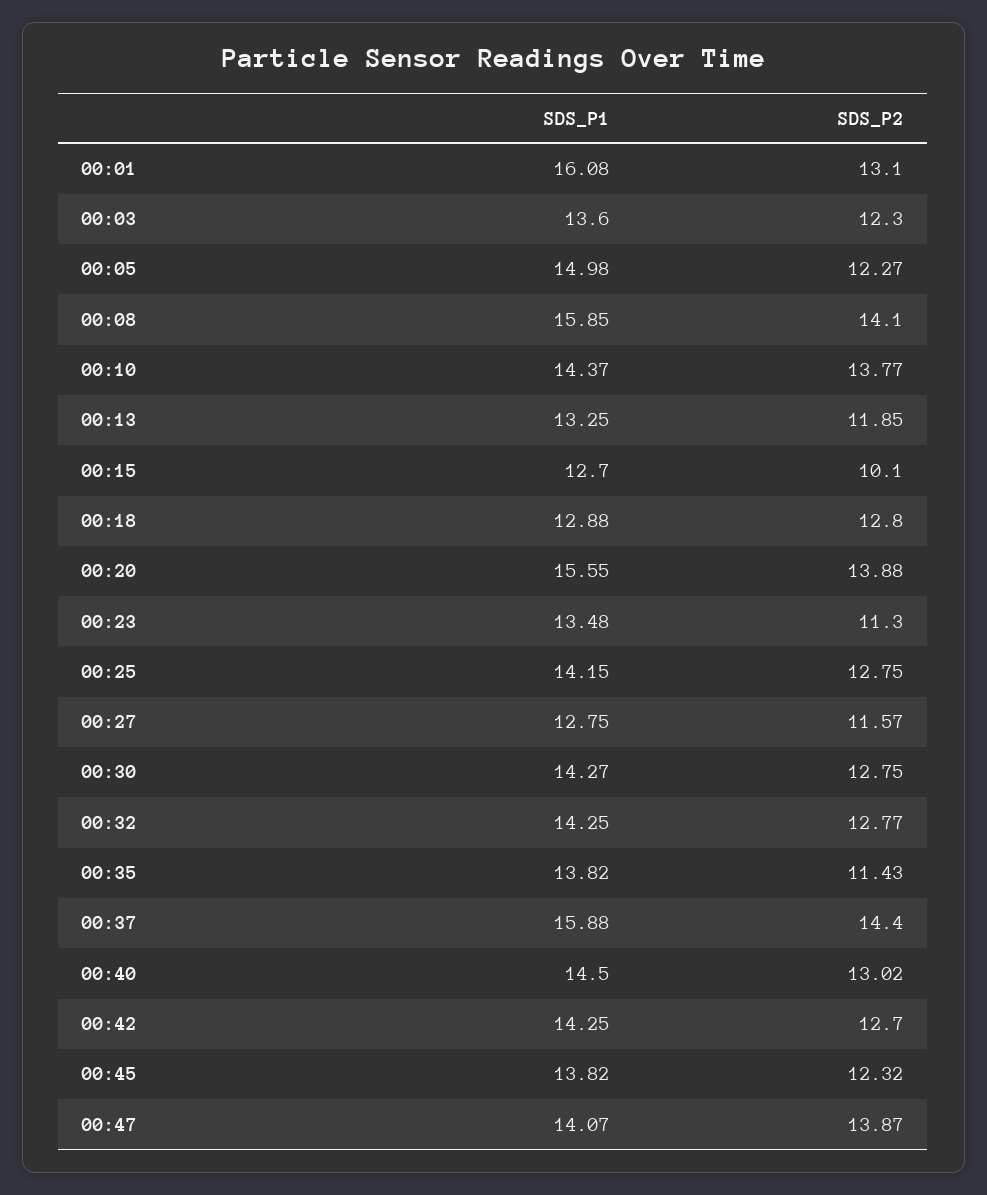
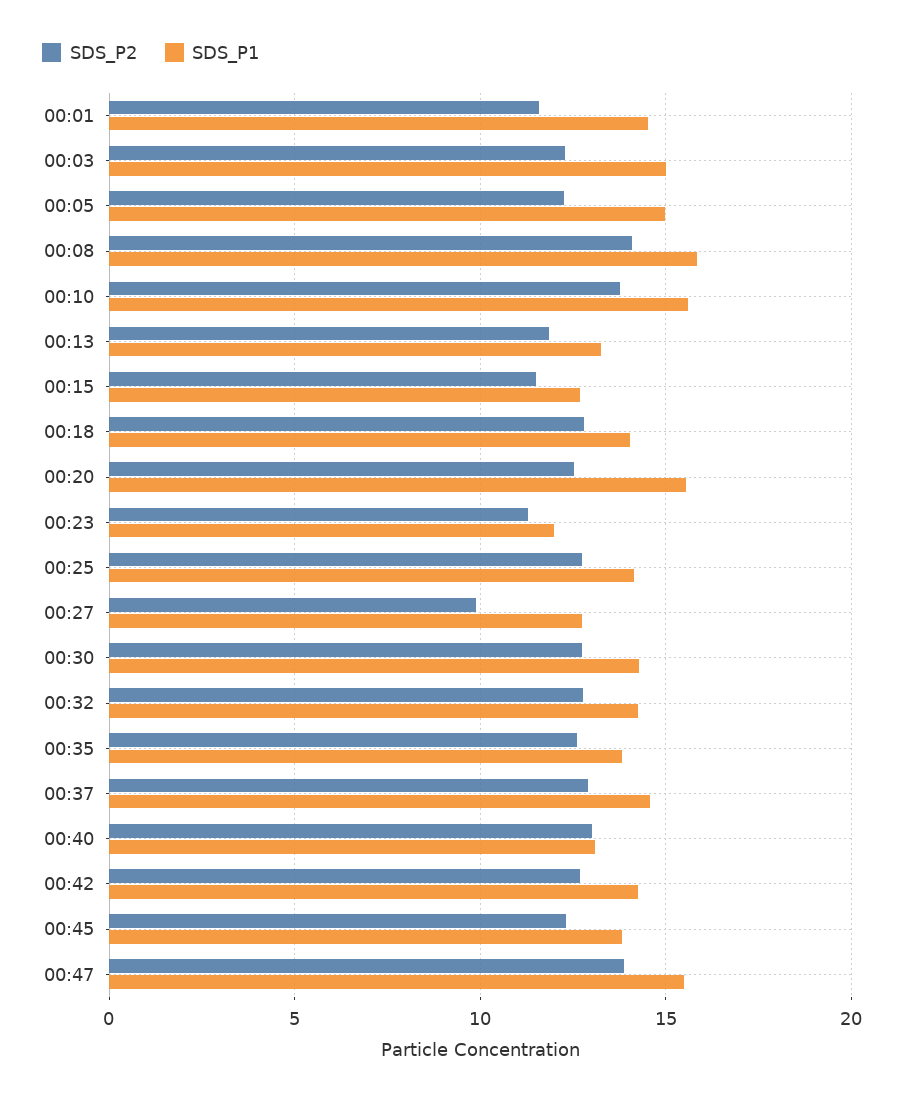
  {
    "SDS_P1": {
-     "00:01": 16.08,
+     "00:01": 14.5,
-     "00:03": 13.6,
+     "00:03": 15,
      "00:05": 14.98,
      "00:08": 15.85,
-     "00:10": 14.37,
+     "00:10": 15.5,
      "00:13": 13.25,
      "00:15": 12.7,
-     "00:18": 12.88,
+     "00:18": 14,
      "00:20": 15.55,
-     "00:23": 13.48,
+     "00:23": 12,
      "00:25": 14.15,
      "00:27": 12.75,
      "00:30": 14.27,
      "00:32": 14.25,
      "00:35": 13.82,
-     "00:37": 15.88,
+     "00:37": 14.5,
-     "00:40": 14.5,
+     "00:40": 13,
      "00:42": 14.25,
      "00:45": 13.82,
-     "00:47": 14.07
+     "00:47": 15.5
    },
    "SDS_P2": {
-     "00:01": 13.1,
+     "00:01": 11.5,
      "00:03": 12.3,
      "00:05": 12.27,
      "00:08": 14.1,
      "00:10": 13.77,
      "00:13": 11.85,
-     "00:15": 10.1,
+     "00:15": 11.5,
      "00:18": 12.8,
-     "00:20": 13.88,
+     "00:20": 12.5,
      "00:23": 11.3,
      "00:25": 12.75,
-     "00:27": 11.57,
+     "00:27": 10,
      "00:30": 12.75,
      "00:32": 12.77,
-     "00:35": 11.43,
+     "00:35": 12.5,
-     "00:37": 14.4,
+     "00:37": 13,
      "00:40": 13.02,
      "00:42": 12.7,
      "00:45": 12.32,
      "00:47": 13.87
    }
  }

